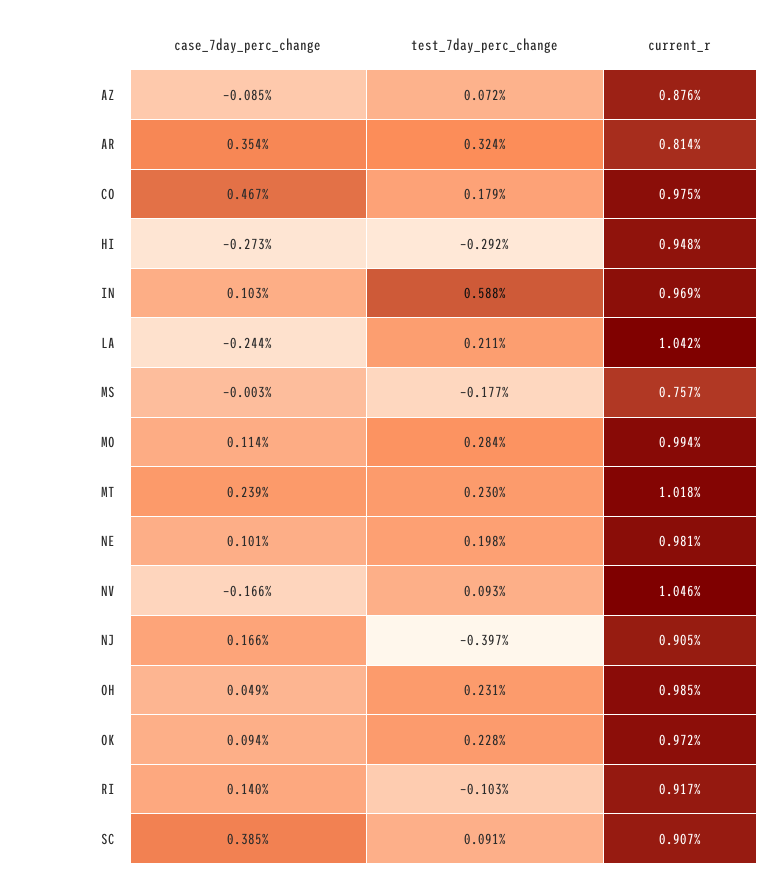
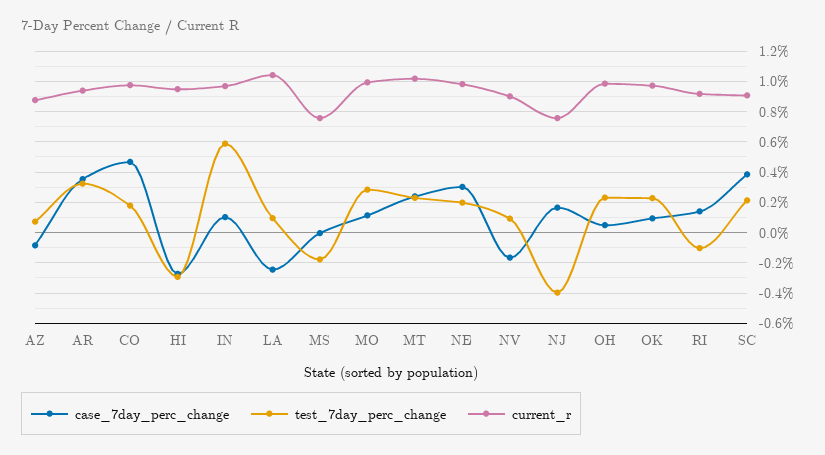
  {
    "case_7day_perc_change": {
      "AZ": -0.085,
      "AR": 0.354,
      "CO": 0.467,
      "HI": -0.273,
      "IN": 0.103,
      "LA": -0.244,
      "MS": -0.003,
      "MO": 0.114,
      "MT": 0.239,
-     "NE": 0.101,
+     "NE": 0.3,
      "NV": -0.166,
      "NJ": 0.166,
      "OH": 0.049,
      "OK": 0.094,
      "RI": 0.14,
      "SC": 0.385
    },
    "test_7day_perc_change": {
      "AZ": 0.072,
      "AR": 0.324,
      "CO": 0.179,
      "HI": -0.292,
      "IN": 0.588,
-     "LA": 0.211,
+     "LA": 0.1,
      "MS": -0.177,
      "MO": 0.284,
      "MT": 0.23,
      "NE": 0.198,
      "NV": 0.093,
      "NJ": -0.397,
      "OH": 0.231,
      "OK": 0.228,
      "RI": -0.103,
-     "SC": 0.091
+     "SC": 0.2
    },
    "current_r": {
      "AZ": 0.876,
-     "AR": 0.814,
+     "AR": 0.95,
      "CO": 0.975,
      "HI": 0.948,
      "IN": 0.969,
      "LA": 1.042,
      "MS": 0.757,
      "MO": 0.994,
      "MT": 1.018,
      "NE": 0.981,
-     "NV": 1.046,
+     "NV": 0.9,
-     "NJ": 0.905,
+     "NJ": 0.75,
      "OH": 0.985,
      "OK": 0.972,
      "RI": 0.917,
      "SC": 0.907
    }
  }

